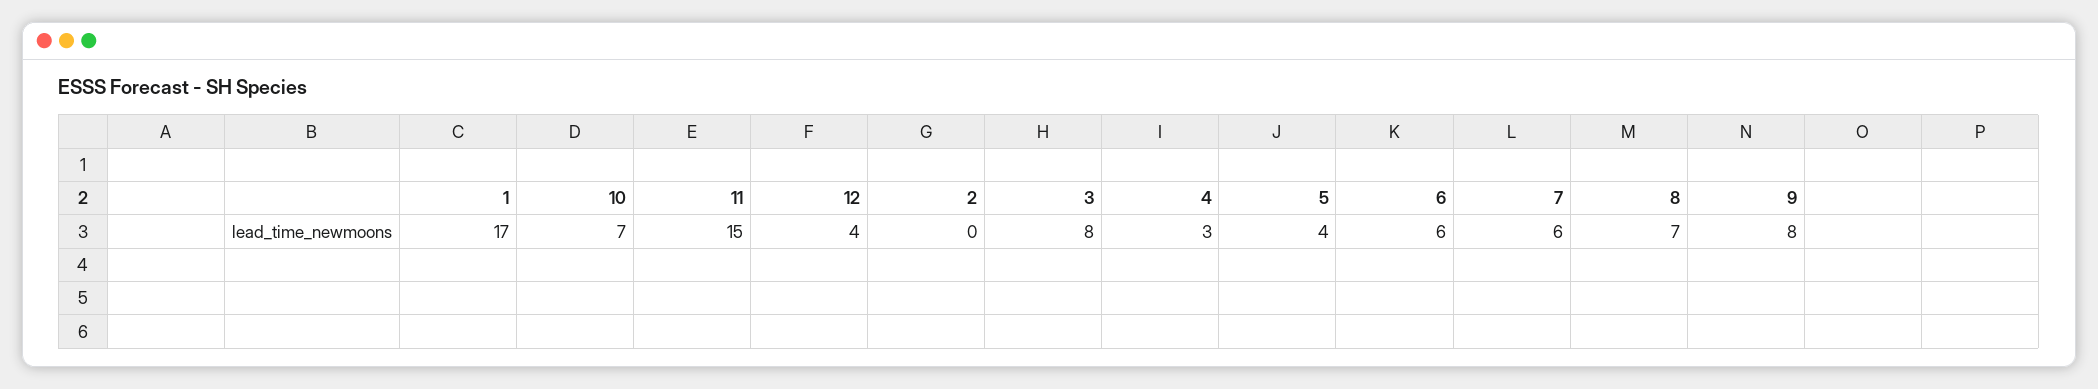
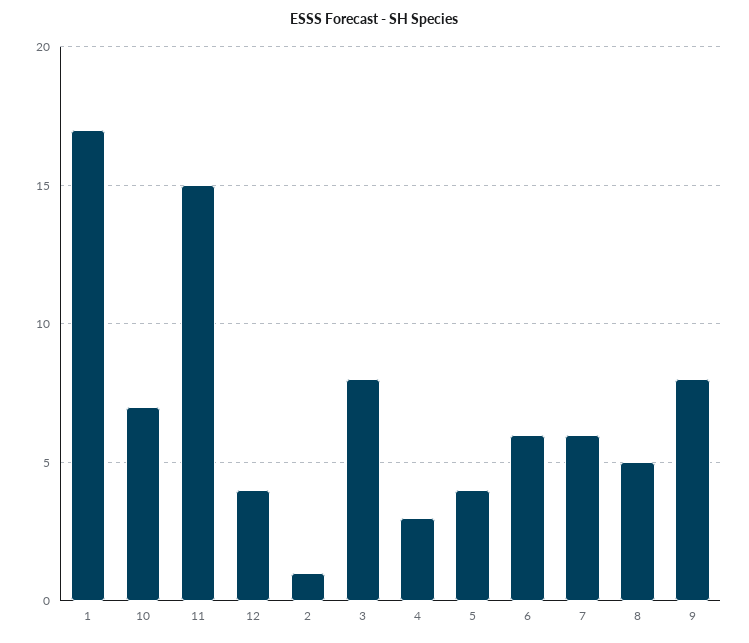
  {
    "1": 17,
    "10": 7,
    "11": 15,
    "12": 4,
-   "2": 0,
+   "2": 1,
    "3": 8,
    "4": 3,
    "5": 4,
    "6": 6,
    "7": 6,
-   "8": 7,
+   "8": 5,
    "9": 8
  }

